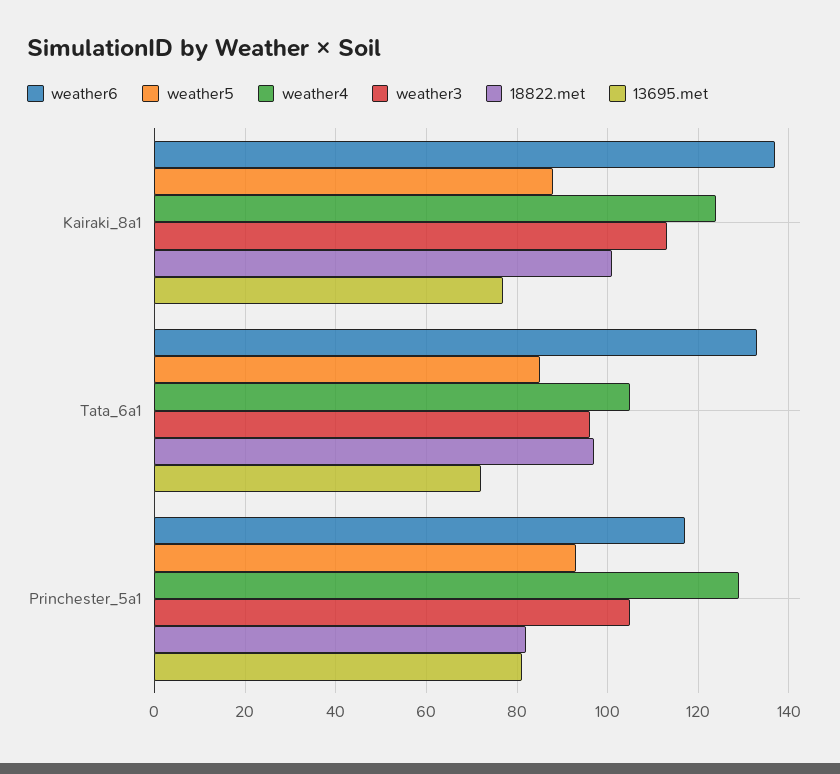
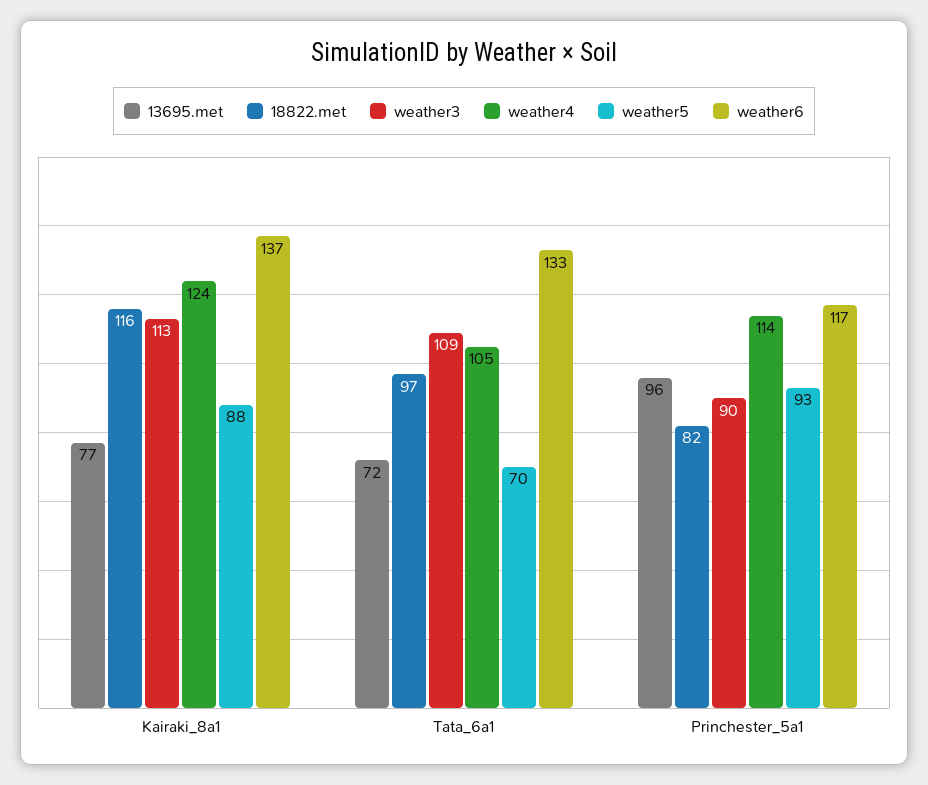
  {
    "weather6": {
      "Kairaki_8a1": 137,
      "Tata_6a1": 133,
      "Princhester_5a1": 117
    },
    "weather5": {
      "Kairaki_8a1": 88,
-     "Tata_6a1": 85,
+     "Tata_6a1": 70,
      "Princhester_5a1": 93
    },
    "weather4": {
      "Kairaki_8a1": 124,
      "Tata_6a1": 105,
-     "Princhester_5a1": 130
+     "Princhester_5a1": 114
    },
    "weather3": {
      "Kairaki_8a1": 113,
-     "Tata_6a1": 95,
+     "Tata_6a1": 109,
-     "Princhester_5a1": 105
+     "Princhester_5a1": 90
    },
    "18822.met": {
-     "Kairaki_8a1": 100,
+     "Kairaki_8a1": 116,
      "Tata_6a1": 97,
      "Princhester_5a1": 82
    },
    "13695.met": {
      "Kairaki_8a1": 77,
      "Tata_6a1": 72,
-     "Princhester_5a1": 80
+     "Princhester_5a1": 96
    }
  }

